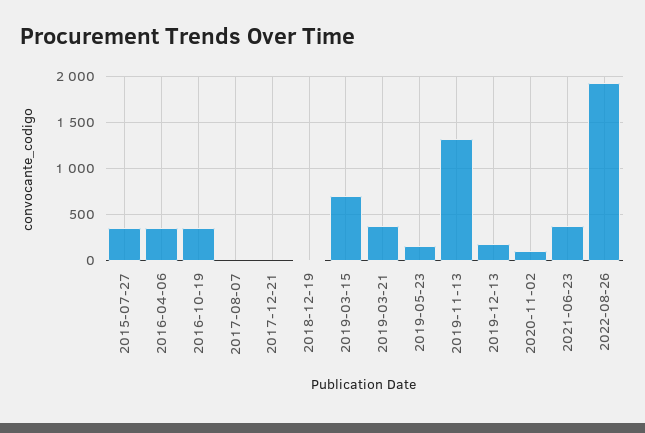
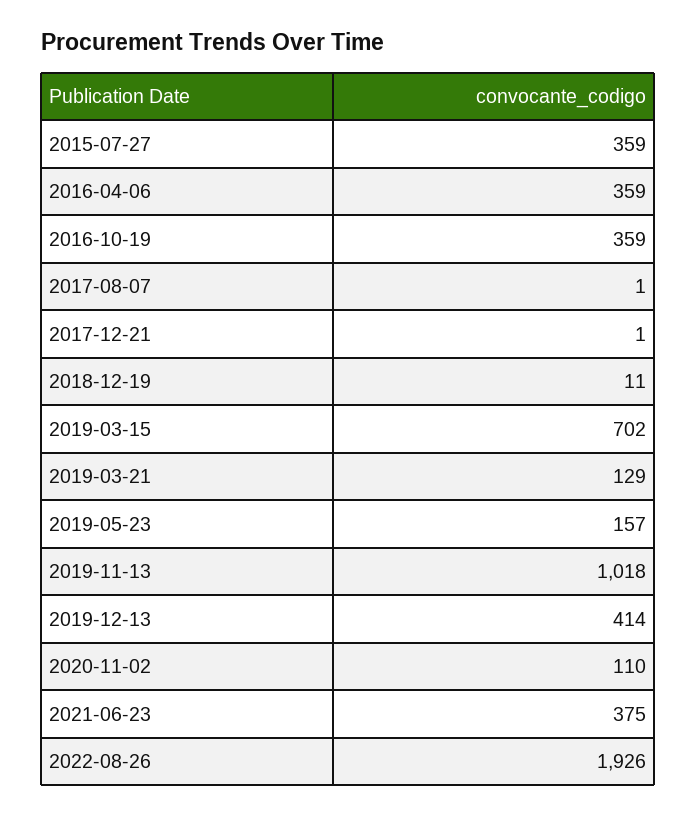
  {
    "2015-07-27": 359,
    "2016-04-06": 359,
    "2016-10-19": 359,
    "2017-08-07": 1,
    "2017-12-21": 1,
    "2018-12-19": 11,
    "2019-03-15": 702,
-   "2019-03-21": 400,
+   "2019-03-21": 129,
    "2019-05-23": 157,
-   "2019-11-13": 1300,
+   "2019-11-13": 1018,
-   "2019-12-13": 200,
+   "2019-12-13": 414,
    "2020-11-02": 110,
    "2021-06-23": 375,
    "2022-08-26": 1926
  }

